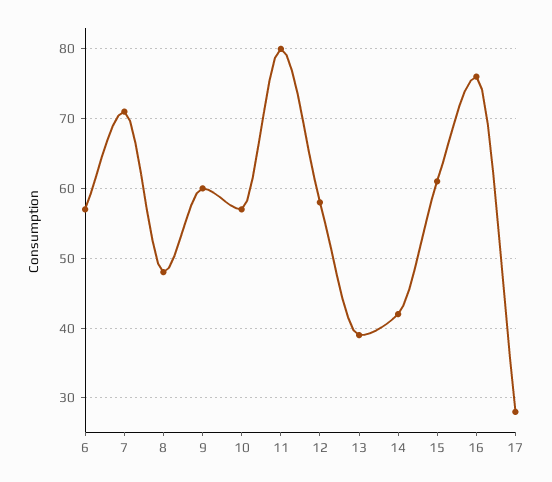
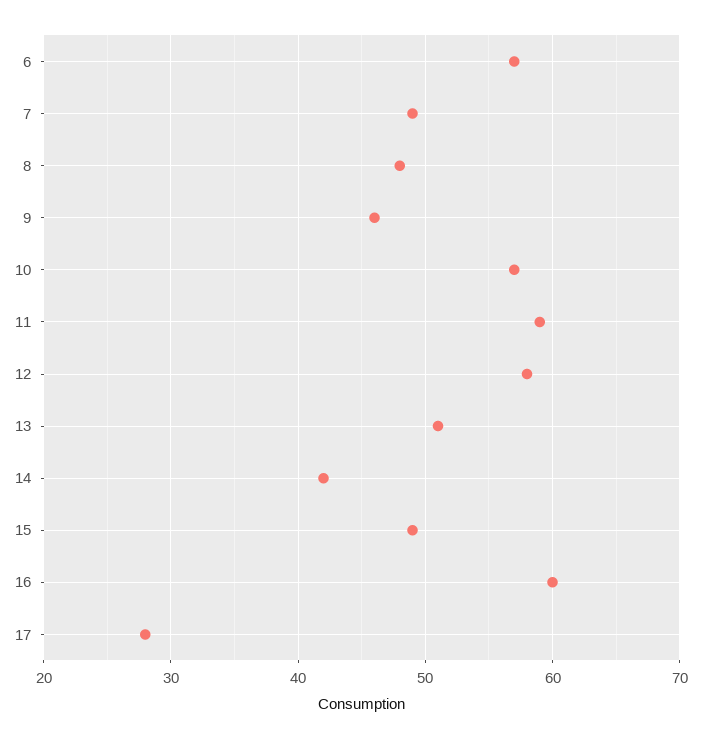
  {
    "6": 57,
-   "7": 71,
+   "7": 49,
    "8": 48,
-   "9": 60,
+   "9": 46,
    "10": 57,
-   "11": 80,
+   "11": 59,
    "12": 58,
-   "13": 39,
+   "13": 51,
    "14": 42,
-   "15": 61,
+   "15": 49,
-   "16": 76,
+   "16": 60,
    "17": 28
  }

